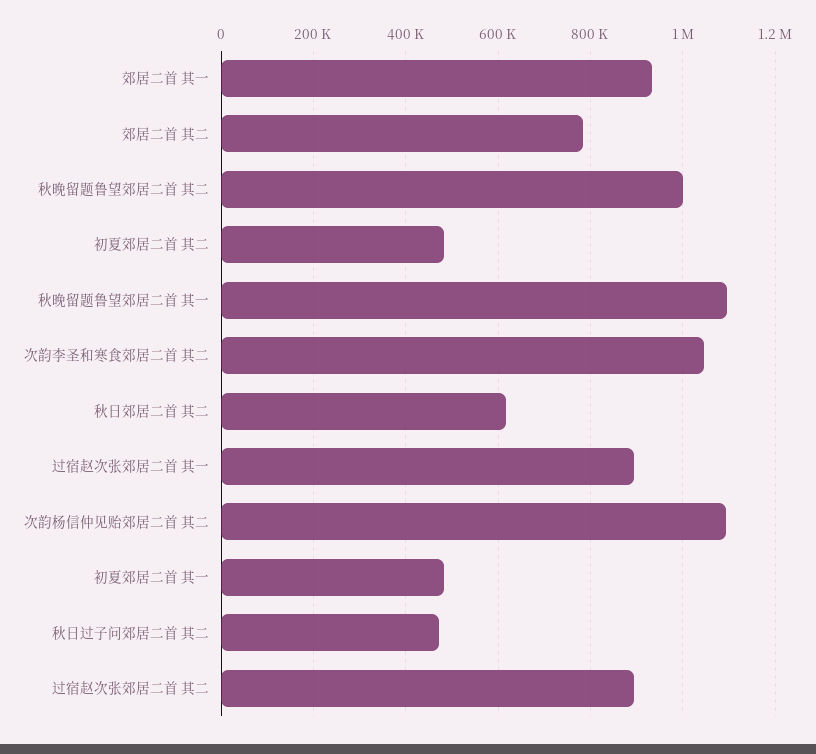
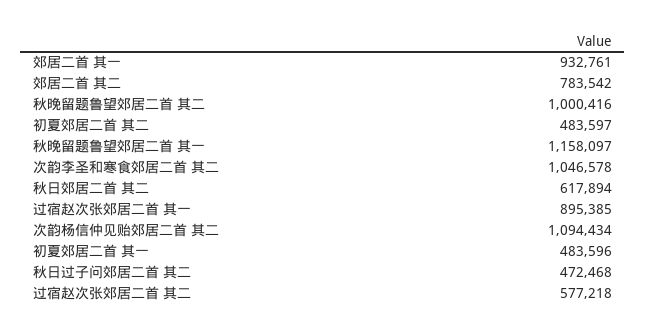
  {
    "郊居二首 其一": 932761,
    "郊居二首 其二": 783542,
    "秋晚留题鲁望郊居二首 其二": 1000416,
    "初夏郊居二首 其二": 483597,
-   "秋晚留题鲁望郊居二首 其一": 1100000,
+   "秋晚留题鲁望郊居二首 其一": 1158097,
    "次韵李圣和寒食郊居二首 其二": 1046578,
    "秋日郊居二首 其二": 617894,
    "过宿赵次张郊居二首 其一": 895385,
    "次韵杨信仲见贻郊居二首 其二": 1094434,
    "初夏郊居二首 其一": 483596,
    "秋日过子问郊居二首 其二": 472468,
-   "过宿赵次张郊居二首 其二": 900000
+   "过宿赵次张郊居二首 其二": 577218
  }

